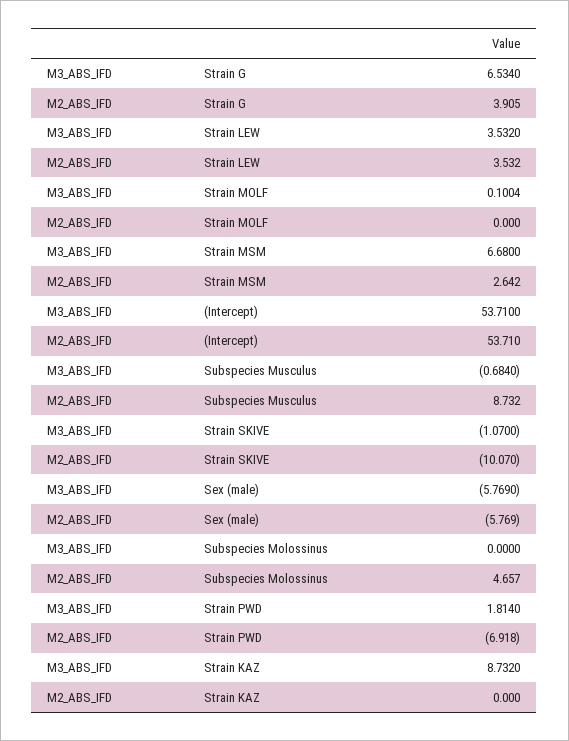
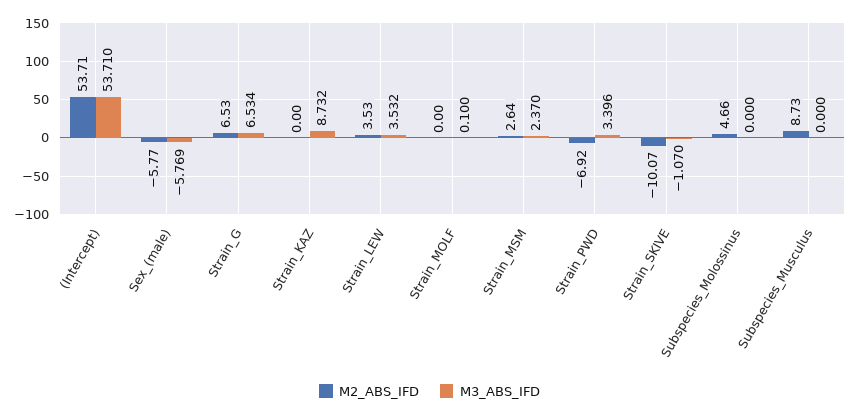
  {
    "M3_ABS_IFD": {
      "Strain G": 6.534,
      "Strain LEW": 3.532,
      "Strain MOLF": 0.1004,
-     "Strain MSM": 6.68,
+     "Strain MSM": 2.37,
      "(Intercept)": 53.71,
-     "Subspecies Musculus": -0.684,
+     "Subspecies Musculus": 0,
      "Strain SKIVE": -1.07,
      "Sex (male)": -5.769,
      "Subspecies Molossinus": 0,
-     "Strain PWD": 1.814,
+     "Strain PWD": 3.396,
      "Strain KAZ": 8.732
    },
    "M2_ABS_IFD": {
-     "Strain G": 3.905,
+     "Strain G": 6.53,
      "Strain LEW": 3.532,
      "Strain MOLF": 0,
      "Strain MSM": 2.642,
      "(Intercept)": 53.71,
      "Subspecies Musculus": 8.732,
      "Strain SKIVE": -10.07,
      "Sex (male)": -5.769,
      "Subspecies Molossinus": 4.657,
      "Strain PWD": -6.918,
      "Strain KAZ": 0
    }
  }

